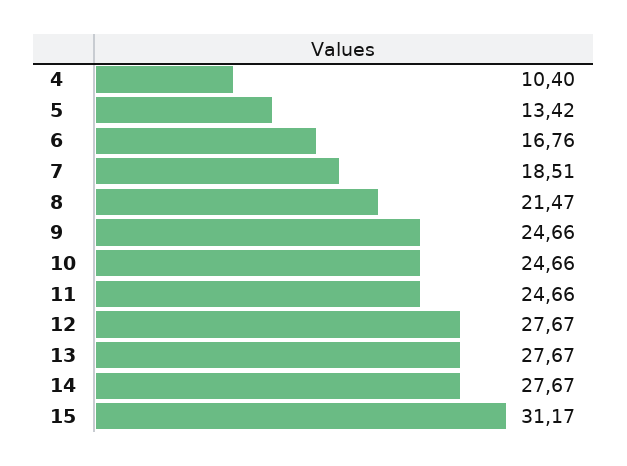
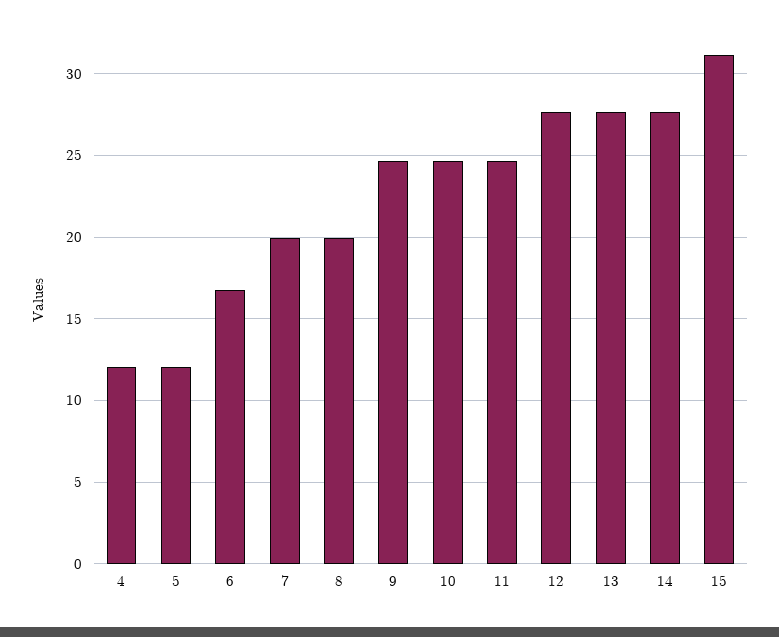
  {
-   "4": 10.4,
+   "4": 12,
-   "5": 13.42,
+   "5": 12,
    "6": 16.76,
-   "7": 18.51,
+   "7": 20,
-   "8": 21.47,
+   "8": 20,
    "9": 24.66,
    "10": 24.66,
    "11": 24.66,
    "12": 27.67,
    "13": 27.67,
    "14": 27.67,
    "15": 31.17
  }

